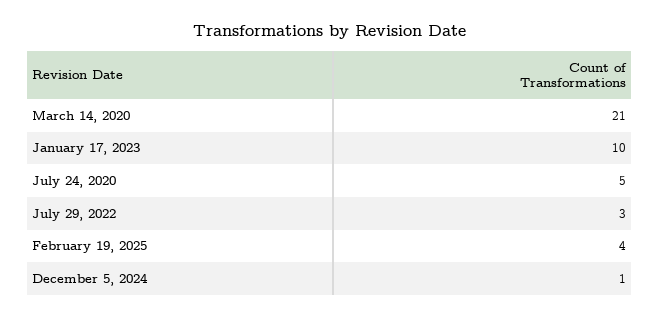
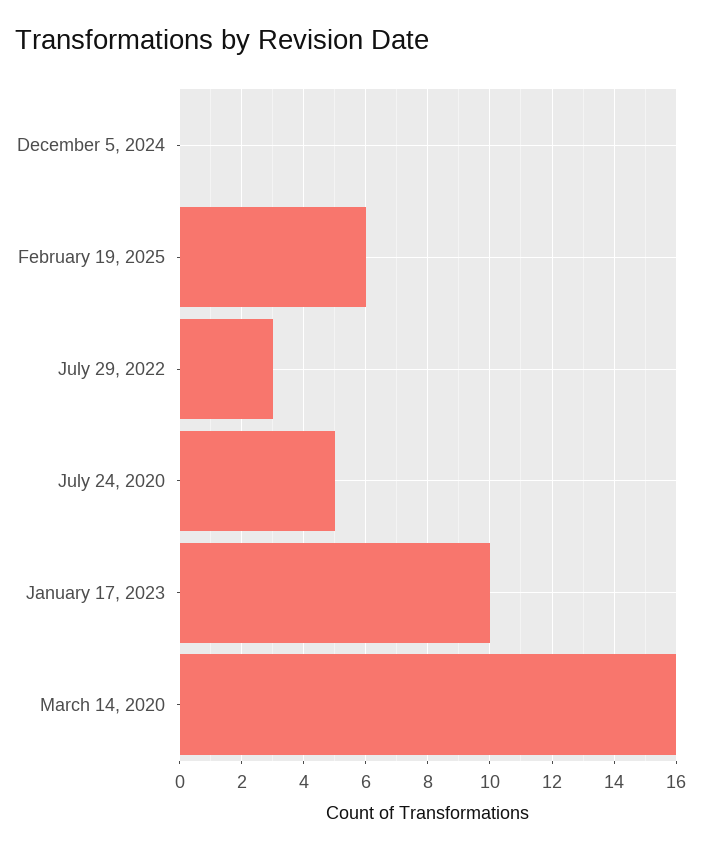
  {
-   "March 14, 2020": 21,
+   "March 14, 2020": 16,
    "January 17, 2023": 10,
    "July 24, 2020": 5,
    "July 29, 2022": 3,
-   "February 19, 2025": 4,
+   "February 19, 2025": 6,
-   "December 5, 2024": 1
+   "December 5, 2024": 0
  }

